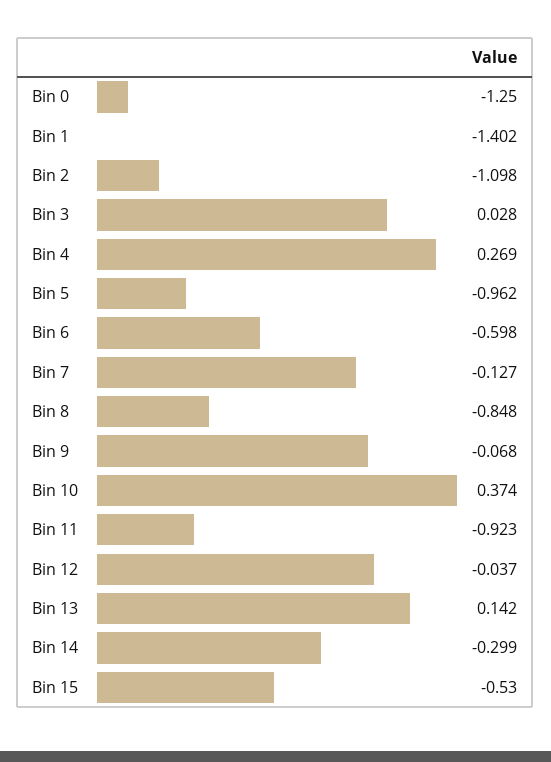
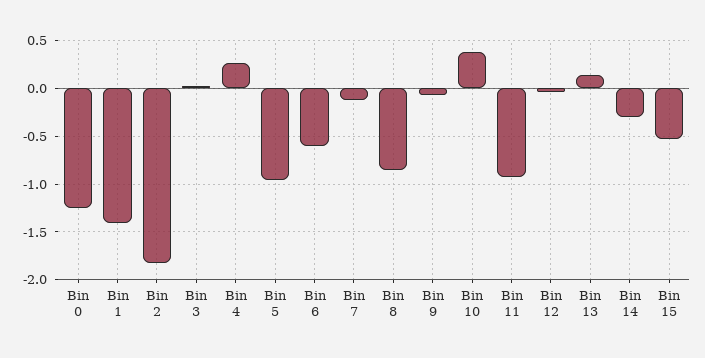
  {
    "Bin 0": -1.25,
    "Bin 1": -1.402,
-   "Bin 2": -1.098,
+   "Bin 2": -1.8,
    "Bin 3": 0.028,
    "Bin 4": 0.269,
    "Bin 5": -0.962,
    "Bin 6": -0.598,
    "Bin 7": -0.127,
    "Bin 8": -0.848,
    "Bin 9": -0.068,
    "Bin 10": 0.374,
    "Bin 11": -0.923,
    "Bin 12": -0.037,
    "Bin 13": 0.142,
    "Bin 14": -0.299,
    "Bin 15": -0.53
  }

